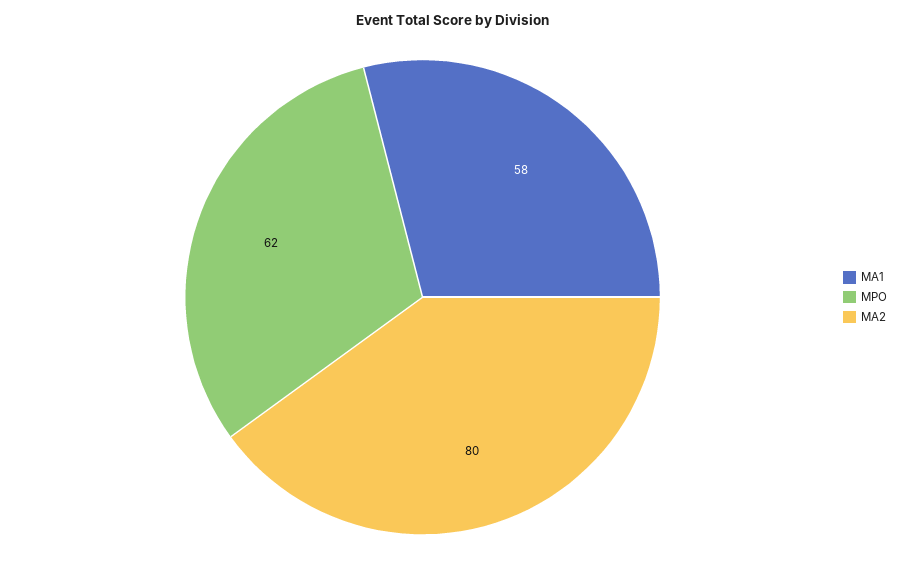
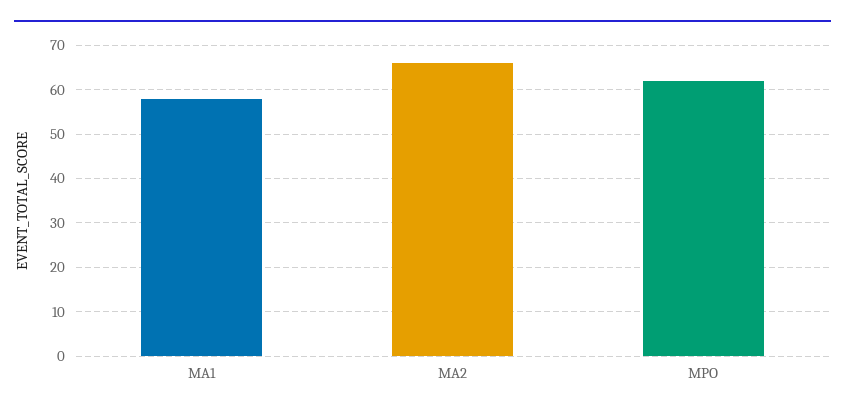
  {
    "MA1": 58,
    "MPO": 62,
-   "MA2": 80
+   "MA2": 65
  }

